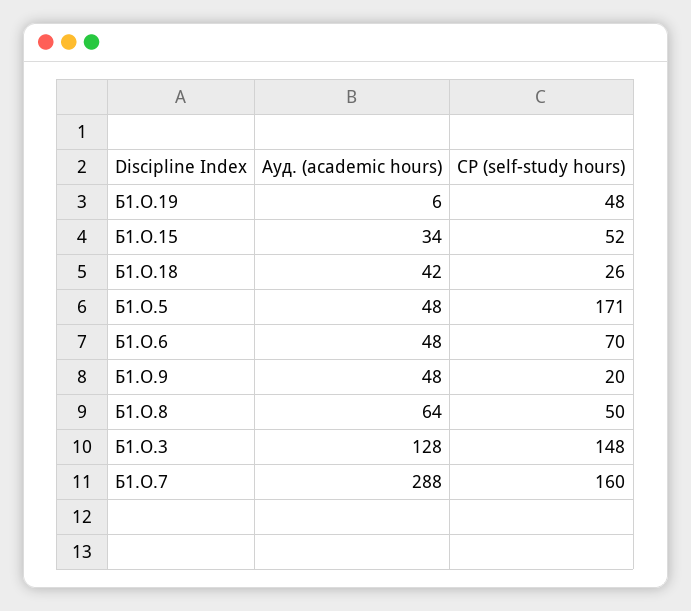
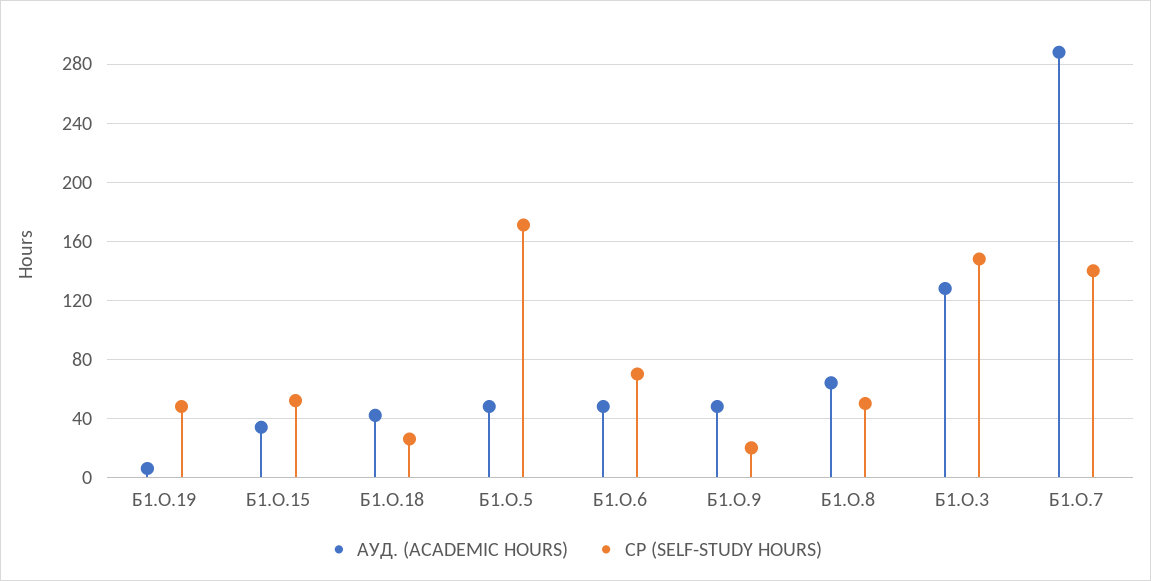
  {
    "Ауд. (academic hours)": {
      "Б1.О.19": 6,
      "Б1.О.15": 34,
      "Б1.О.18": 42,
      "Б1.О.5": 48,
      "Б1.О.6": 48,
      "Б1.О.9": 48,
      "Б1.О.8": 64,
      "Б1.О.3": 128,
      "Б1.О.7": 288
    },
    "СР (self-study hours)": {
      "Б1.О.19": 48,
      "Б1.О.15": 52,
      "Б1.О.18": 26,
      "Б1.О.5": 171,
      "Б1.О.6": 70,
      "Б1.О.9": 20,
      "Б1.О.8": 50,
      "Б1.О.3": 148,
-     "Б1.О.7": 160
+     "Б1.О.7": 140
    }
  }

